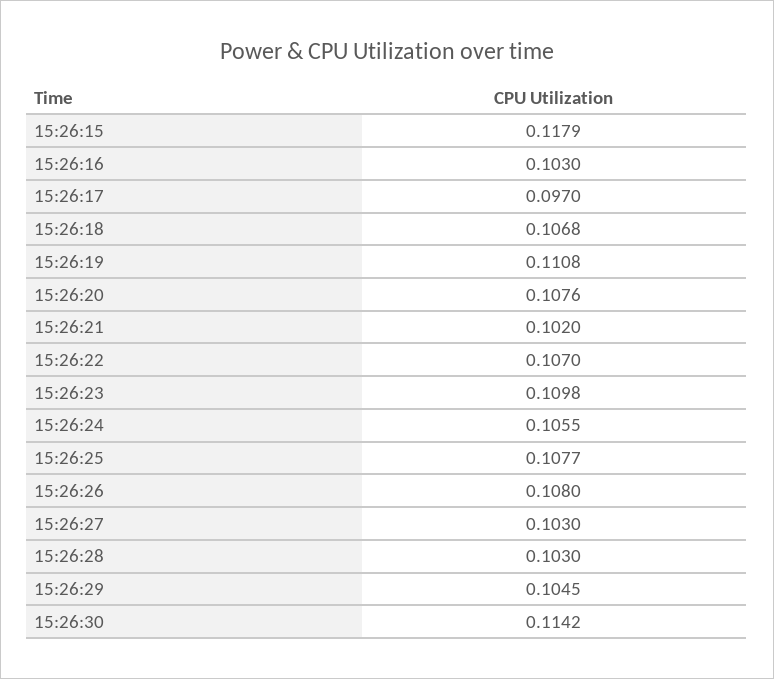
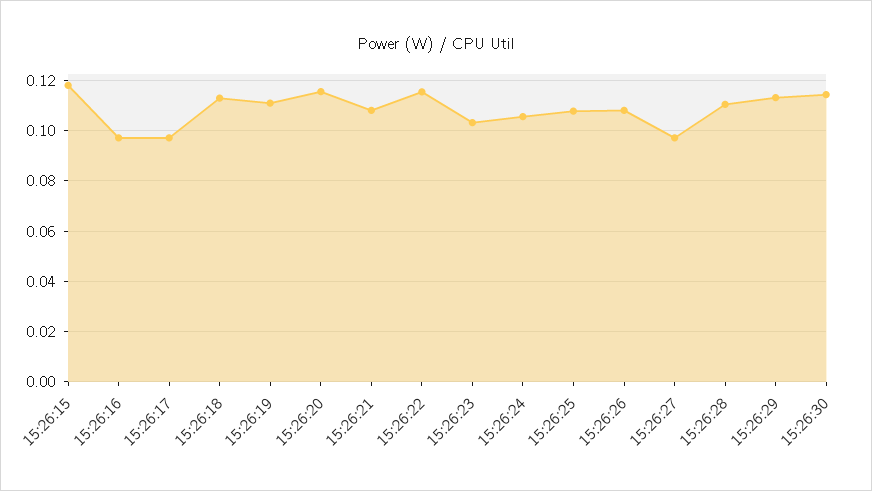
  {
    "15:26:15": 0.1179,
-   "15:26:16": 0.103,
+   "15:26:16": 0.0975,
    "15:26:17": 0.097,
-   "15:26:18": 0.1068,
+   "15:26:18": 0.1125,
    "15:26:19": 0.1108,
-   "15:26:20": 0.1076,
+   "15:26:20": 0.115,
-   "15:26:21": 0.102,
+   "15:26:21": 0.1075,
-   "15:26:22": 0.107,
+   "15:26:22": 0.115,
-   "15:26:23": 0.1098,
+   "15:26:23": 0.1025,
    "15:26:24": 0.1055,
    "15:26:25": 0.1077,
    "15:26:26": 0.108,
-   "15:26:27": 0.103,
+   "15:26:27": 0.0975,
-   "15:26:28": 0.103,
+   "15:26:28": 0.11,
-   "15:26:29": 0.1045,
+   "15:26:29": 0.1125,
    "15:26:30": 0.1142
  }

